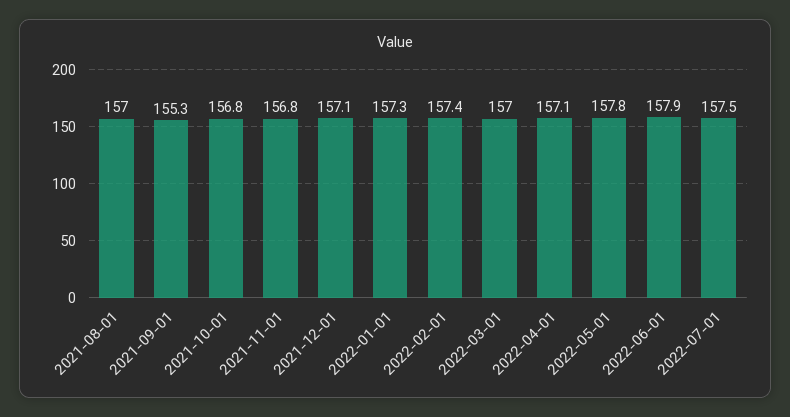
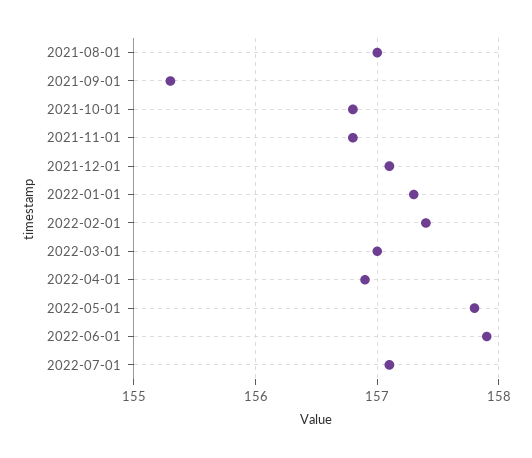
  {
    "2021-08-01": 157,
    "2021-09-01": 155.3,
    "2021-10-01": 156.8,
    "2021-11-01": 156.8,
    "2021-12-01": 157.1,
    "2022-01-01": 157.3,
    "2022-02-01": 157.4,
    "2022-03-01": 157,
-   "2022-04-01": 157.1,
+   "2022-04-01": 156.9,
    "2022-05-01": 157.8,
    "2022-06-01": 157.9,
-   "2022-07-01": 157.5
+   "2022-07-01": 157.1
  }

